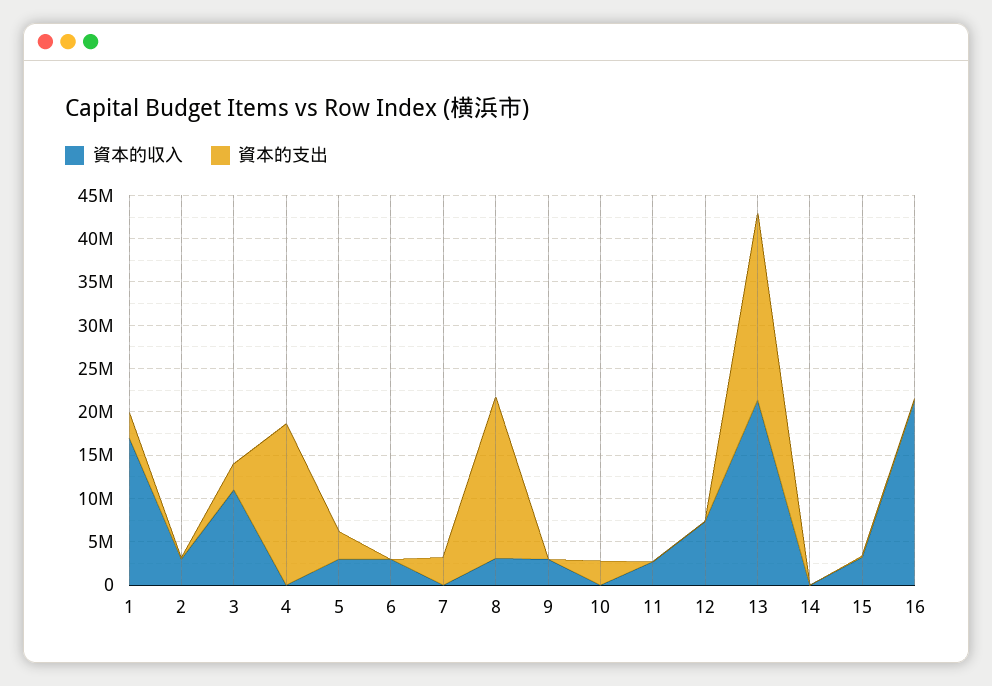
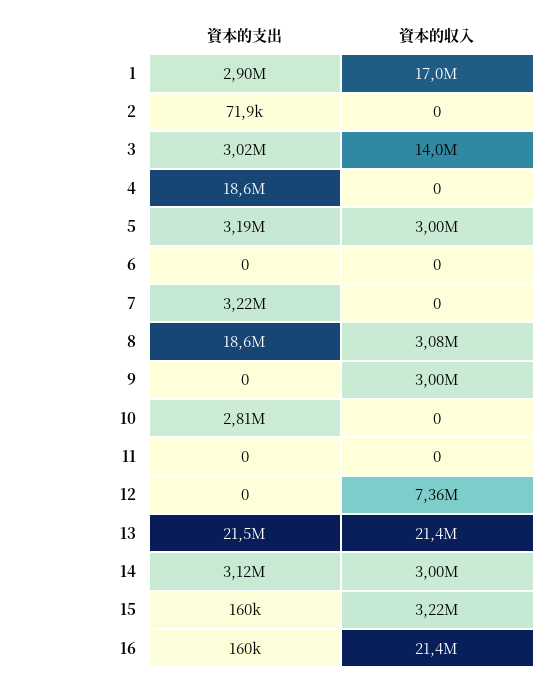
  {
    "資本的収入": {
      "1": 17000000,
-     "2": 3000000,
+     "2": 0,
-     "3": 11000000,
+     "3": 14000000,
      "4": 0,
      "5": 3000000,
-     "6": 3000000,
+     "6": 0,
      "7": 0,
      "8": 3080000,
      "9": 3000000,
      "10": 0,
-     "11": 3000000,
+     "11": 0,
      "12": 7360000,
      "13": 21400000,
-     "14": 0,
+     "14": 3000000,
      "15": 3220000,
      "16": 21400000
    },
    "資本的支出": {
      "1": 2900000,
      "2": 71900,
      "3": 3020000,
      "4": 18600000,
      "5": 3190000,
      "6": 0,
      "7": 3220000,
      "8": 18600000,
      "9": 0,
      "10": 2810000,
      "11": 0,
      "12": 0,
      "13": 21500000,
-     "14": 0,
+     "14": 3120000,
      "15": 160000,
      "16": 160000
    }
  }

